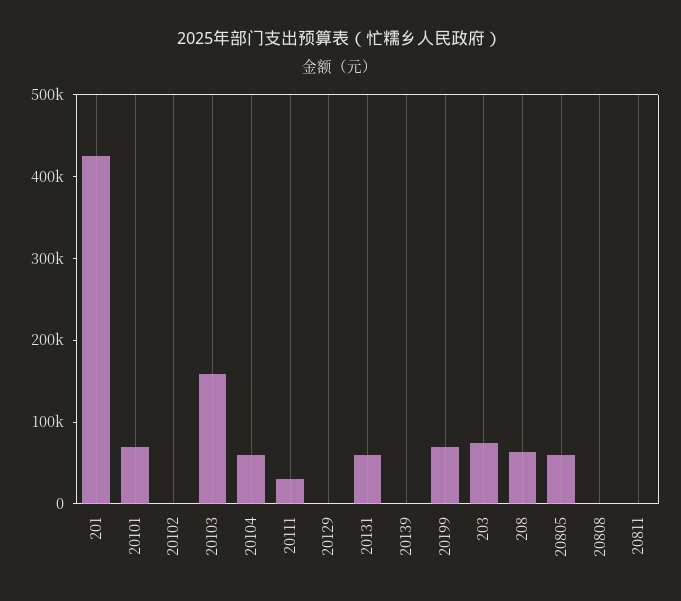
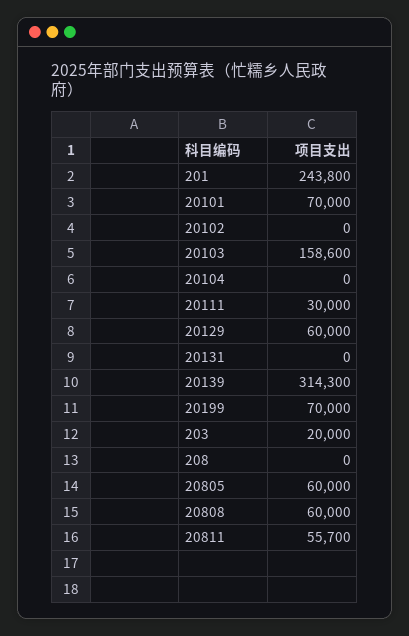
  {
-   "201": 420000,
+   "201": 243800,
    "20101": 70000,
    "20102": 0,
    "20103": 158600,
-   "20104": 60000,
+   "20104": 0,
    "20111": 30000,
-   "20129": 0,
+   "20129": 60000,
-   "20131": 60000,
+   "20131": 0,
-   "20139": 0,
+   "20139": 314300,
    "20199": 70000,
-   "203": 80000,
+   "203": 20000,
-   "208": 60000,
+   "208": 0,
    "20805": 60000,
-   "20808": 0,
+   "20808": 60000,
-   "20811": 0
+   "20811": 55700
  }

